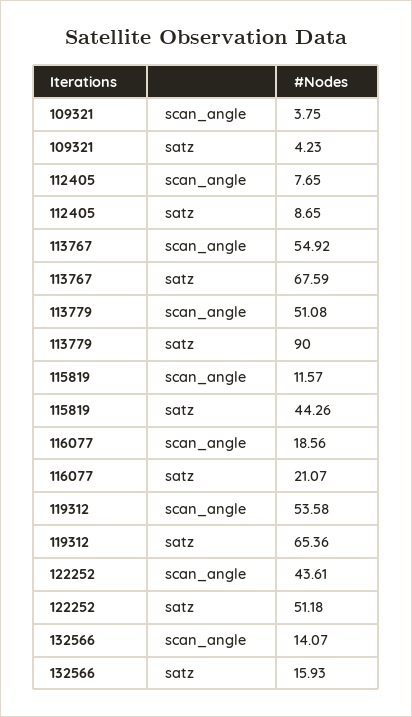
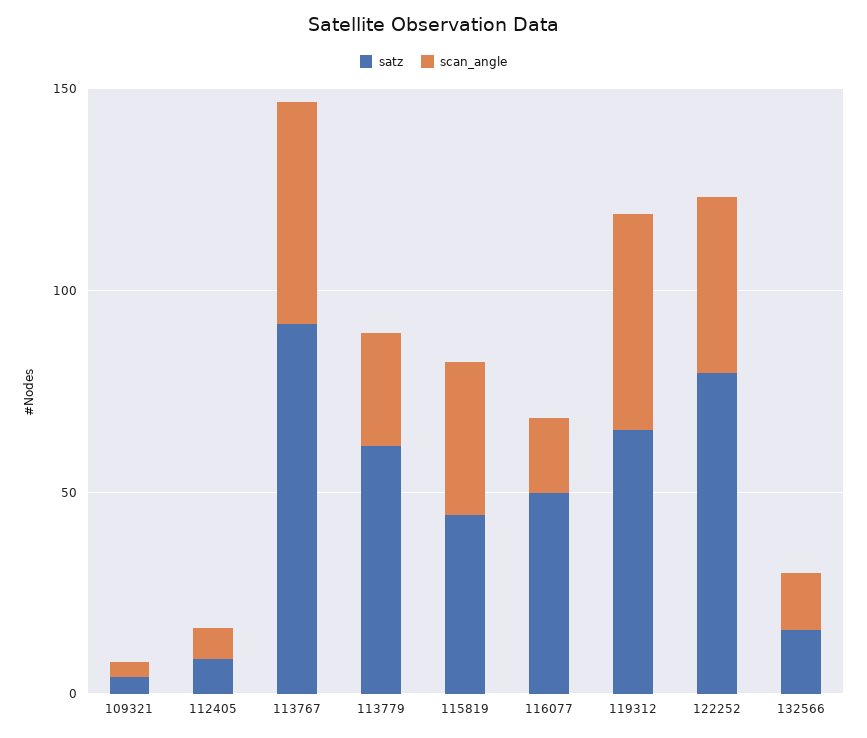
  {
    "scan_angle": {
      "109321": 3.75,
      "112405": 7.65,
      "113767": 54.92,
-     "113779": 51.08,
+     "113779": 30,
-     "115819": 11.57,
+     "115819": 40,
      "116077": 18.56,
      "119312": 53.58,
      "122252": 43.61,
      "132566": 14.07
    },
    "satz": {
      "109321": 4.23,
      "112405": 8.65,
-     "113767": 67.59,
+     "113767": 90,
-     "113779": 90,
+     "113779": 60,
      "115819": 44.26,
-     "116077": 21.07,
+     "116077": 50,
      "119312": 65.36,
-     "122252": 51.18,
+     "122252": 80,
      "132566": 15.93
    }
  }

